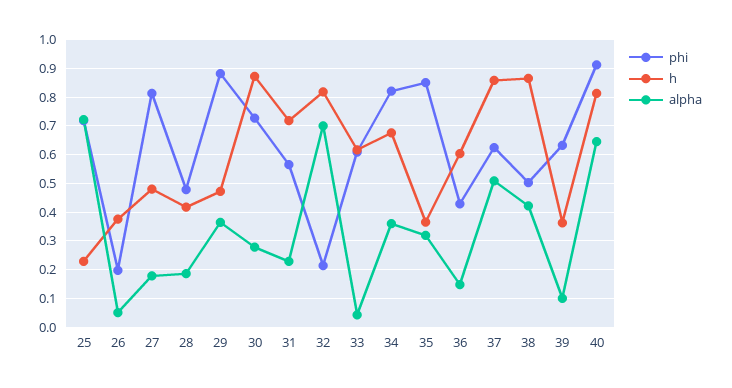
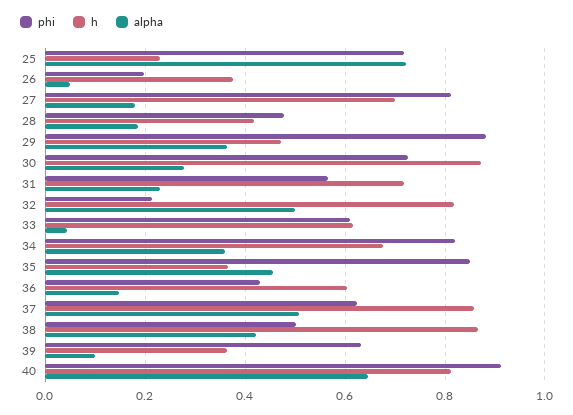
  {
    "phi": {
      "25": 0.72,
      "26": 0.2,
      "27": 0.82,
      "28": 0.48,
      "29": 0.88,
      "30": 0.72,
      "31": 0.56,
      "32": 0.22,
      "33": 0.6,
      "34": 0.82,
      "35": 0.86,
      "36": 0.42,
      "37": 0.62,
      "38": 0.5,
      "39": 0.64,
      "40": 0.92
    },
    "h": {
      "25": 0.22,
      "26": 0.38,
-     "27": 0.475,
+     "27": 0.7,
      "28": 0.42,
      "29": 0.48,
      "30": 0.88,
      "31": 0.72,
      "32": 0.82,
      "33": 0.62,
      "34": 0.68,
      "35": 0.36,
      "36": 0.6,
      "37": 0.86,
      "38": 0.86,
      "39": 0.36,
      "40": 0.82
    },
    "alpha": {
      "25": 0.72,
      "26": 0.06,
      "27": 0.18,
      "28": 0.18,
      "29": 0.36,
      "30": 0.28,
      "31": 0.22,
-     "32": 0.7,
+     "32": 0.5,
      "33": 0.04,
      "34": 0.36,
-     "35": 0.325,
+     "35": 0.46,
      "36": 0.14,
      "37": 0.5,
      "38": 0.42,
      "39": 0.1,
      "40": 0.64
    }
  }

